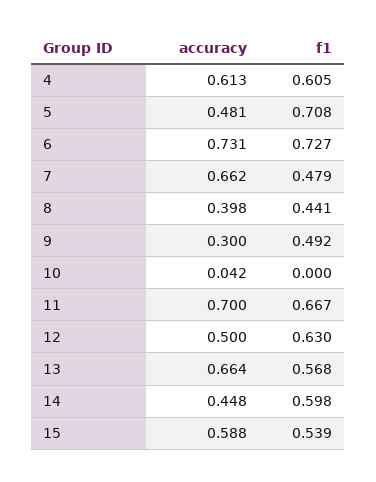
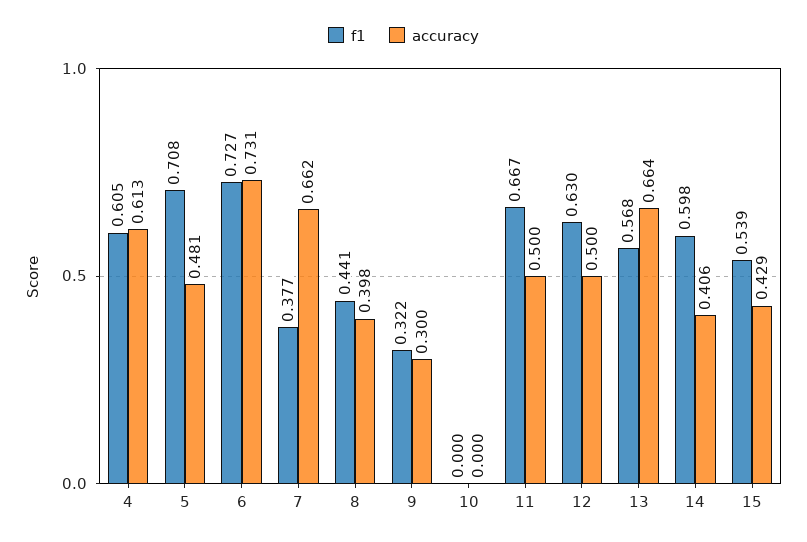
  {
    "accuracy": {
      "4": 0.613,
      "5": 0.481,
      "6": 0.731,
      "7": 0.662,
      "8": 0.398,
      "9": 0.3,
-     "10": 0.042,
+     "10": 0,
-     "11": 0.7,
+     "11": 0.5,
      "12": 0.5,
      "13": 0.664,
-     "14": 0.448,
+     "14": 0.406,
-     "15": 0.588
+     "15": 0.429
    },
    "f1": {
      "4": 0.605,
      "5": 0.708,
      "6": 0.727,
-     "7": 0.479,
+     "7": 0.377,
      "8": 0.441,
-     "9": 0.492,
+     "9": 0.322,
      "10": 0,
      "11": 0.667,
      "12": 0.63,
      "13": 0.568,
      "14": 0.598,
      "15": 0.539
    }
  }

